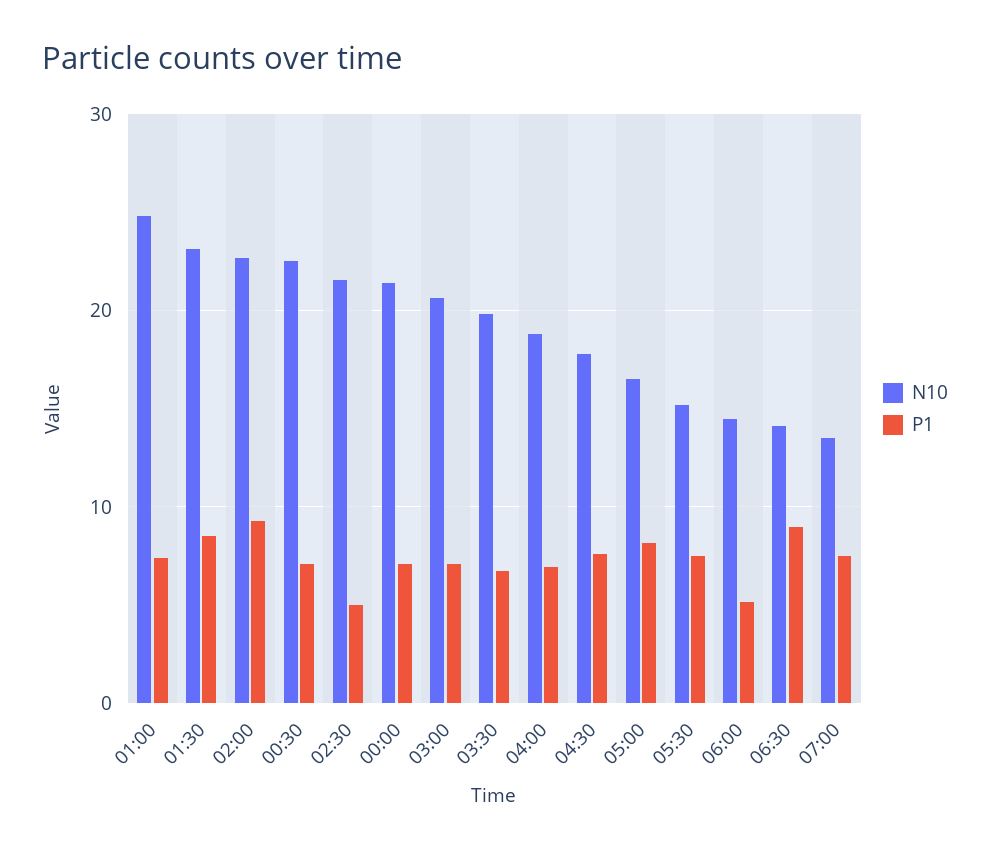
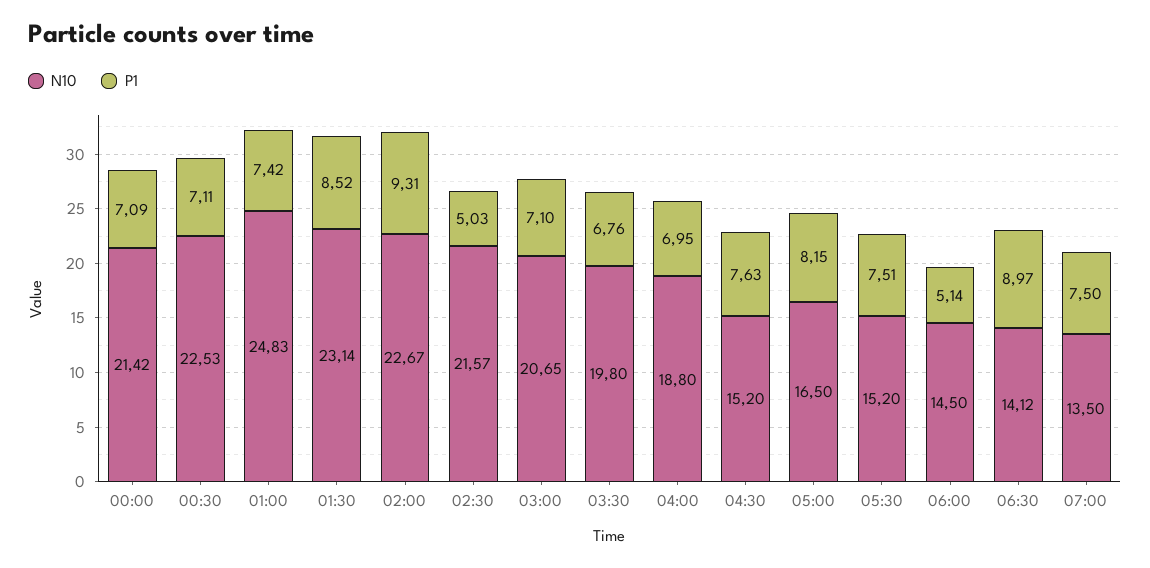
  {
    "N10": {
      "01:00": 24.83,
      "01:30": 23.14,
      "02:00": 22.67,
      "00:30": 22.53,
      "02:30": 21.57,
      "00:00": 21.42,
      "03:00": 20.65,
      "03:30": 19.8,
      "04:00": 18.8,
-     "04:30": 18,
+     "04:30": 15.2,
      "05:00": 16.5,
      "05:30": 15.2,
      "06:00": 14.5,
      "06:30": 14.12,
      "07:00": 13.5
    },
    "P1": {
      "01:00": 7.42,
      "01:30": 8.52,
      "02:00": 9.31,
      "00:30": 7.11,
      "02:30": 5.03,
      "00:00": 7.09,
      "03:00": 7.1,
      "03:30": 6.76,
      "04:00": 6.95,
      "04:30": 7.63,
      "05:00": 8.15,
      "05:30": 7.51,
      "06:00": 5.14,
      "06:30": 8.97,
      "07:00": 7.5
    }
  }

